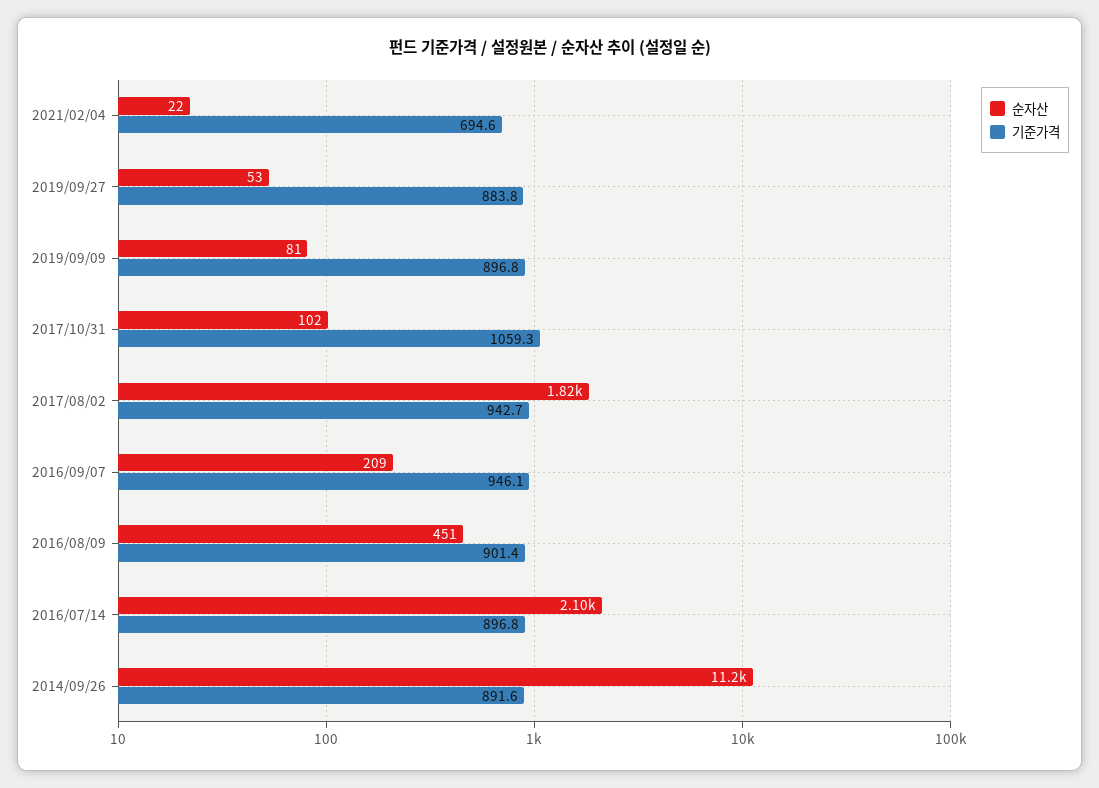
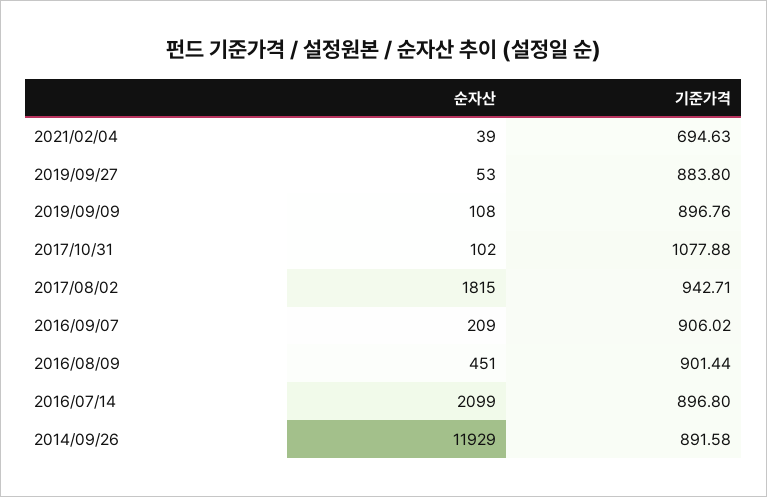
  {
    "순자산": {
-     "2021/02/04": 22,
+     "2021/02/04": 39,
      "2019/09/27": 53,
-     "2019/09/09": 81,
+     "2019/09/09": 108,
      "2017/10/31": 102,
      "2017/08/02": 1815,
      "2016/09/07": 209,
      "2016/08/09": 451,
      "2016/07/14": 2099,
-     "2014/09/26": 11200
+     "2014/09/26": 11929
    },
    "기준가격": {
      "2021/02/04": 694.63,
      "2019/09/27": 883.8,
      "2019/09/09": 896.76,
-     "2017/10/31": 1059.3,
+     "2017/10/31": 1077.88,
      "2017/08/02": 942.71,
-     "2016/09/07": 946.1,
+     "2016/09/07": 906.02,
      "2016/08/09": 901.44,
      "2016/07/14": 896.8,
      "2014/09/26": 891.58
    }
  }

